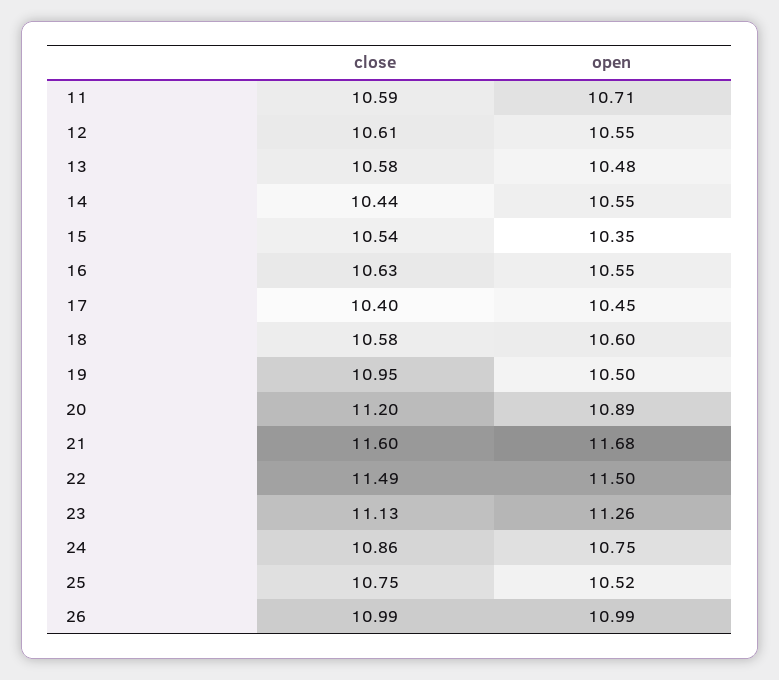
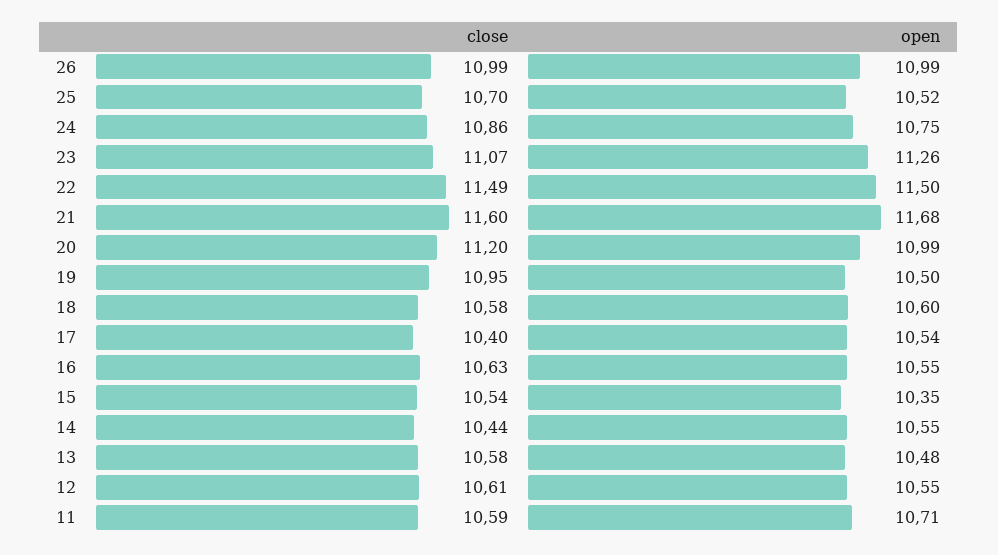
  {
    "close": {
      "11": 10.59,
      "12": 10.61,
      "13": 10.58,
      "14": 10.44,
      "15": 10.54,
      "16": 10.63,
      "17": 10.4,
      "18": 10.58,
      "19": 10.95,
      "20": 11.2,
      "21": 11.6,
      "22": 11.49,
-     "23": 11.13,
+     "23": 11.07,
      "24": 10.86,
-     "25": 10.75,
+     "25": 10.7,
      "26": 10.99
    },
    "open": {
      "11": 10.71,
      "12": 10.55,
      "13": 10.48,
      "14": 10.55,
      "15": 10.35,
      "16": 10.55,
-     "17": 10.45,
+     "17": 10.54,
      "18": 10.6,
      "19": 10.5,
-     "20": 10.89,
+     "20": 10.99,
      "21": 11.68,
      "22": 11.5,
      "23": 11.26,
      "24": 10.75,
      "25": 10.52,
      "26": 10.99
    }
  }

